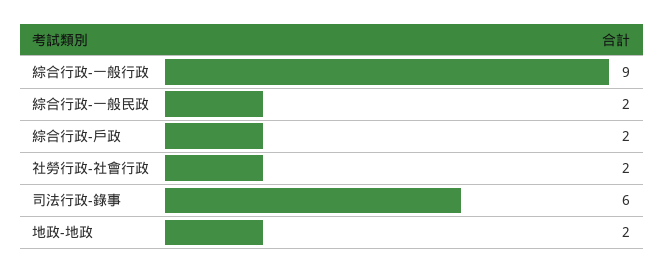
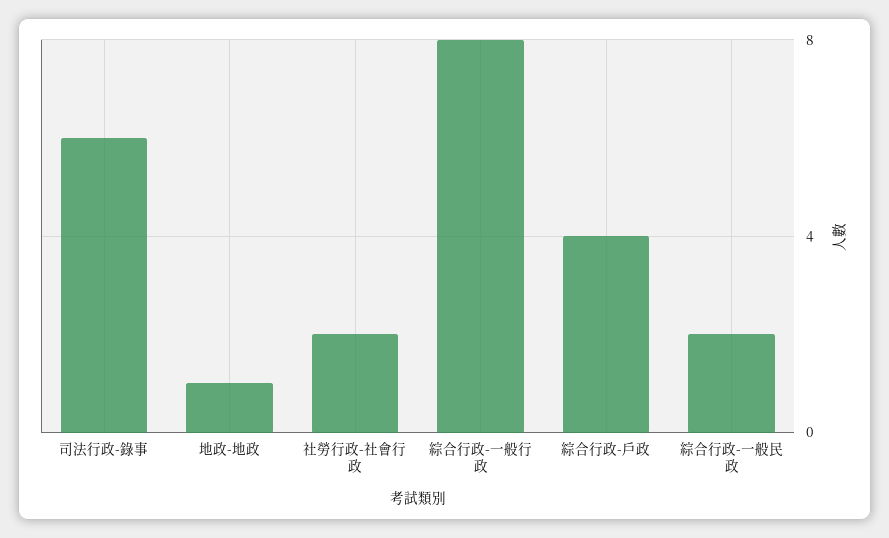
  {
-   "綜合行政-一般行政": 9,
+   "綜合行政-一般行政": 8,
    "綜合行政-一般民政": 2,
-   "綜合行政-戶政": 2,
+   "綜合行政-戶政": 4,
    "社勞行政-社會行政": 2,
    "司法行政-錄事": 6,
-   "地政-地政": 2
+   "地政-地政": 1
  }

